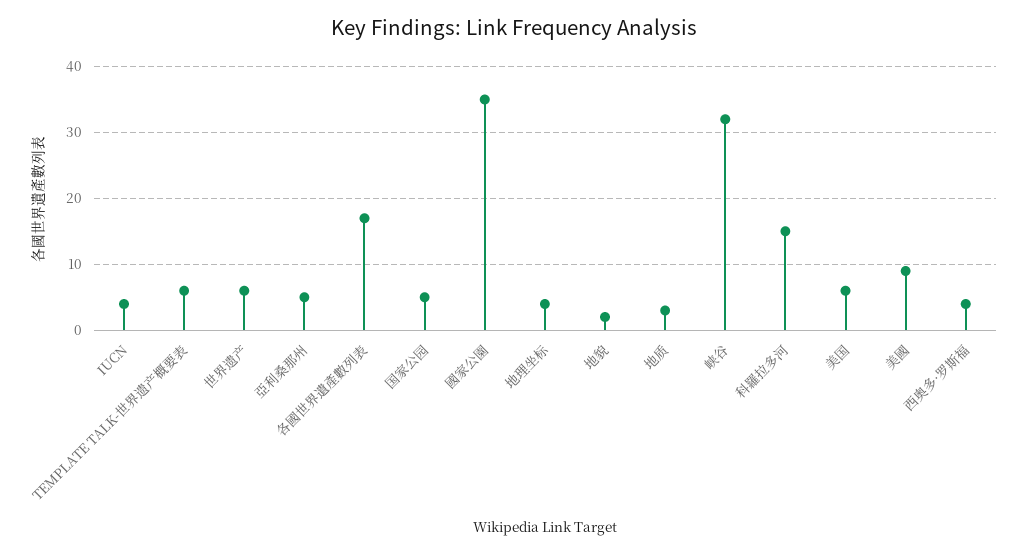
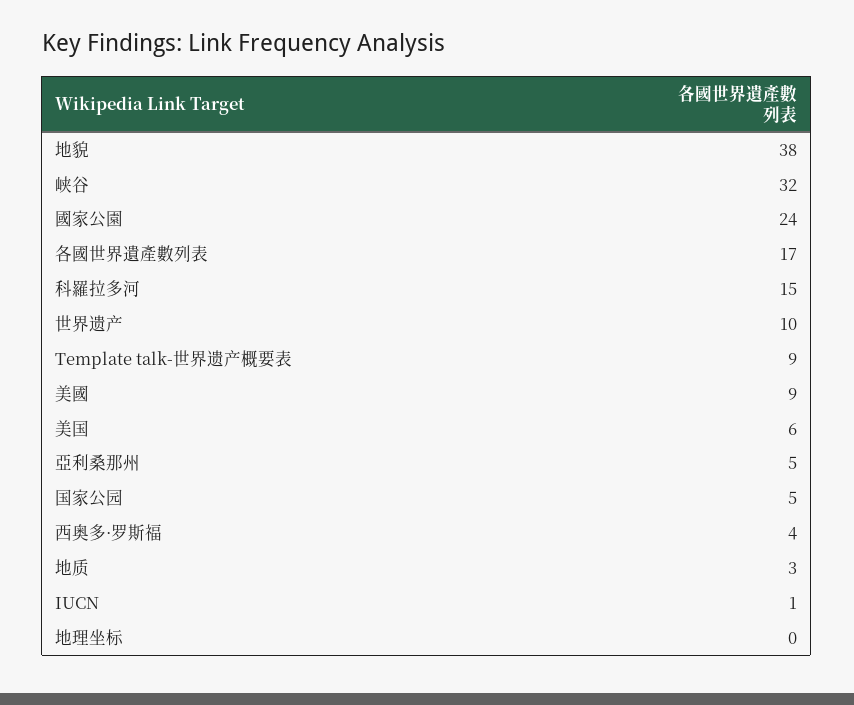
  {
-   "IUCN": 4,
+   "IUCN": 1,
-   "TEMPLATE TALK-世界遗产概要表": 6,
+   "TEMPLATE TALK-世界遗产概要表": 9,
-   "世界遗产": 6,
+   "世界遗产": 10,
    "亞利桑那州": 5,
    "各國世界遺產數列表": 17,
    "国家公园": 5,
-   "國家公園": 35,
+   "國家公園": 24,
-   "地理坐标": 4,
+   "地理坐标": 0,
-   "地貌": 2,
+   "地貌": 38,
    "地质": 3,
    "峡谷": 32,
    "科羅拉多河": 15,
    "美国": 6,
    "美國": 9,
    "西奥多·罗斯福": 4
  }

